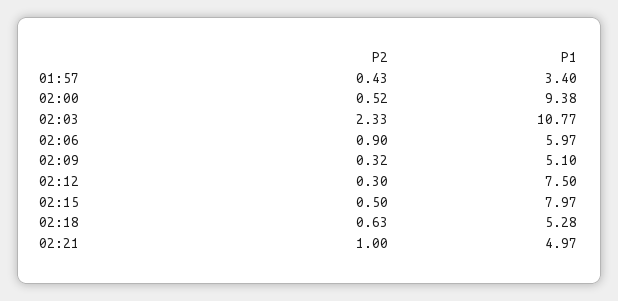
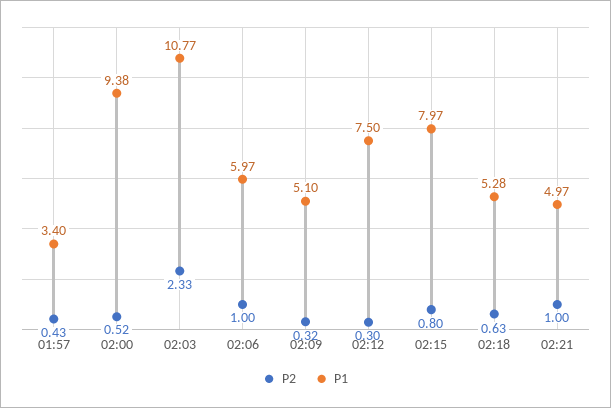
  {
    "P2": {
      "01:57": 0.43,
      "02:00": 0.52,
      "02:03": 2.33,
-     "02:06": 0.9,
+     "02:06": 1,
      "02:09": 0.32,
      "02:12": 0.3,
-     "02:15": 0.5,
+     "02:15": 0.8,
      "02:18": 0.63,
      "02:21": 1
    },
    "P1": {
      "01:57": 3.4,
      "02:00": 9.38,
      "02:03": 10.77,
      "02:06": 5.97,
      "02:09": 5.1,
      "02:12": 7.5,
      "02:15": 7.97,
      "02:18": 5.28,
      "02:21": 4.97
    }
  }

